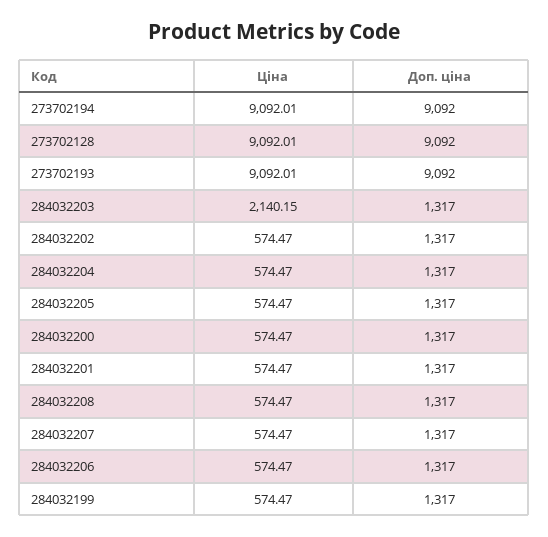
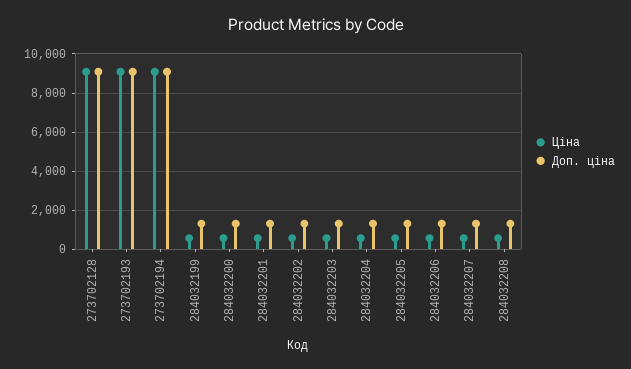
  {
    "Ціна": {
      "273702194": 9092.01,
      "273702128": 9092.01,
      "273702193": 9092.01,
-     "284032203": 2140.15,
+     "284032203": 500,
      "284032202": 574.47,
      "284032204": 574.47,
      "284032205": 574.47,
      "284032200": 574.47,
      "284032201": 574.47,
      "284032208": 574.47,
      "284032207": 574.47,
      "284032206": 574.47,
      "284032199": 574.47
    },
    "Доп. ціна": {
      "273702194": 9092,
      "273702128": 9092,
      "273702193": 9092,
      "284032203": 1317,
      "284032202": 1317,
      "284032204": 1317,
      "284032205": 1317,
      "284032200": 1317,
      "284032201": 1317,
      "284032208": 1317,
      "284032207": 1317,
      "284032206": 1317,
      "284032199": 1317
    }
  }

